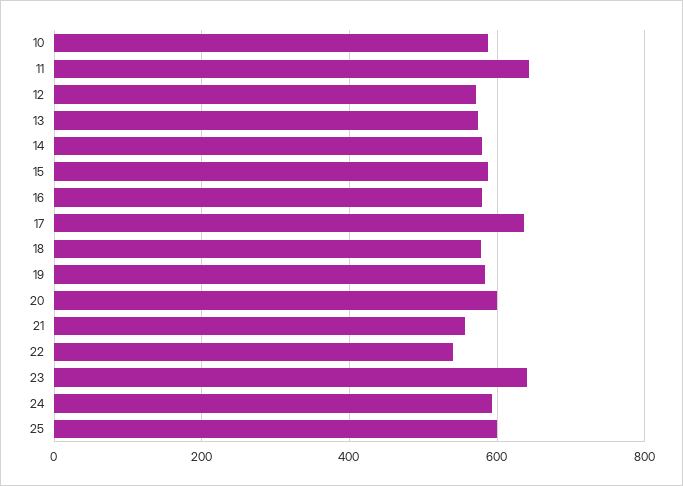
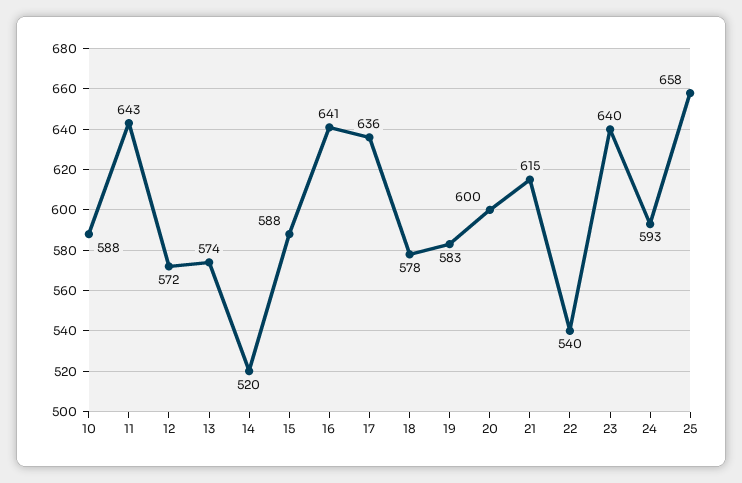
  {
    "10": 588,
    "11": 643,
    "12": 572,
    "13": 574,
-   "14": 580,
+   "14": 520,
    "15": 588,
-   "16": 580,
+   "16": 641,
    "17": 636,
    "18": 578,
    "19": 583,
    "20": 600,
-   "21": 560,
+   "21": 615,
    "22": 540,
    "23": 640,
    "24": 593,
-   "25": 600
+   "25": 658
  }

